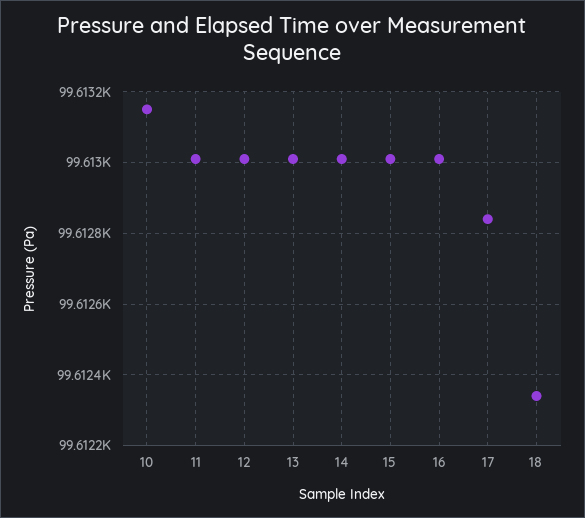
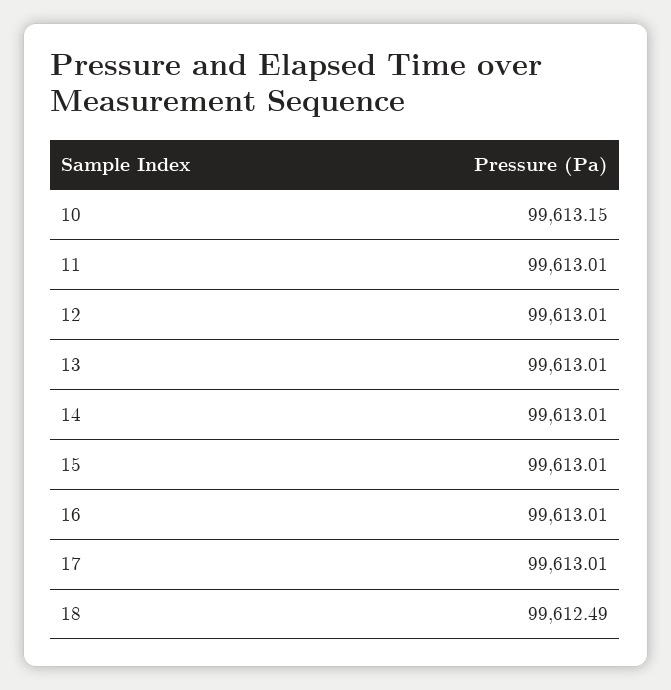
  {
    "10": 99613.15,
    "11": 99613.01,
    "12": 99613.01,
    "13": 99613.01,
    "14": 99613.01,
    "15": 99613.01,
    "16": 99613.01,
-   "17": 99612.85,
+   "17": 99613.01,
-   "18": 99612.35
+   "18": 99612.49
  }

